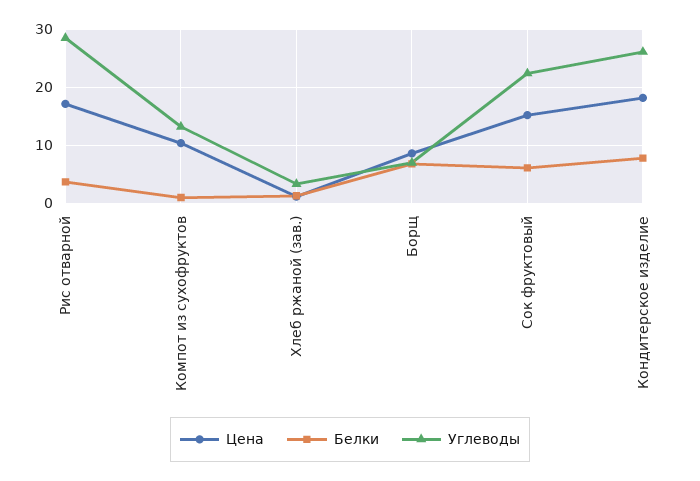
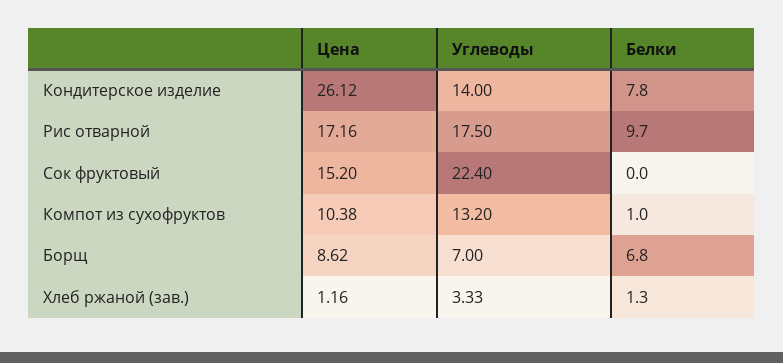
  {
    "Цена": {
      "Рис отварной": 17.16,
      "Компот из сухофруктов": 10.38,
      "Хлеб ржаной (зав.)": 1.16,
      "Борщ": 8.62,
      "Сок фруктовый": 15.2,
-     "Кондитерское изделие": 18
+     "Кондитерское изделие": 26.12
    },
    "Белки": {
-     "Рис отварной": 4,
+     "Рис отварной": 9.7,
      "Компот из сухофруктов": 1,
      "Хлеб ржаной (зав.)": 1.3,
      "Борщ": 6.8,
-     "Сок фруктовый": 6,
+     "Сок фруктовый": 0,
      "Кондитерское изделие": 7.8
    },
    "Углеводы": {
-     "Рис отварной": 28,
+     "Рис отварной": 17.5,
      "Компот из сухофруктов": 13.2,
      "Хлеб ржаной (зав.)": 3.33,
      "Борщ": 7,
      "Сок фруктовый": 22.4,
-     "Кондитерское изделие": 26
+     "Кондитерское изделие": 14
    }
  }

